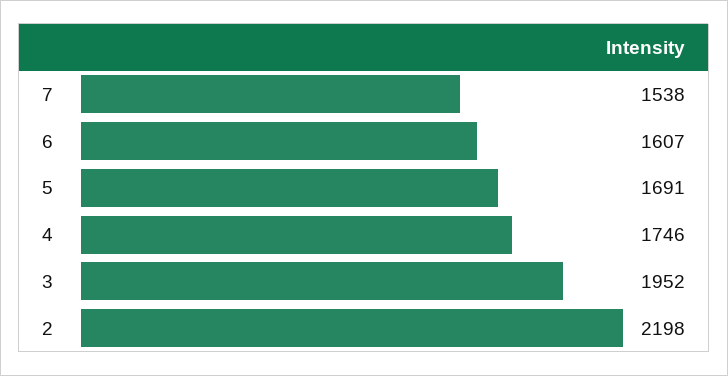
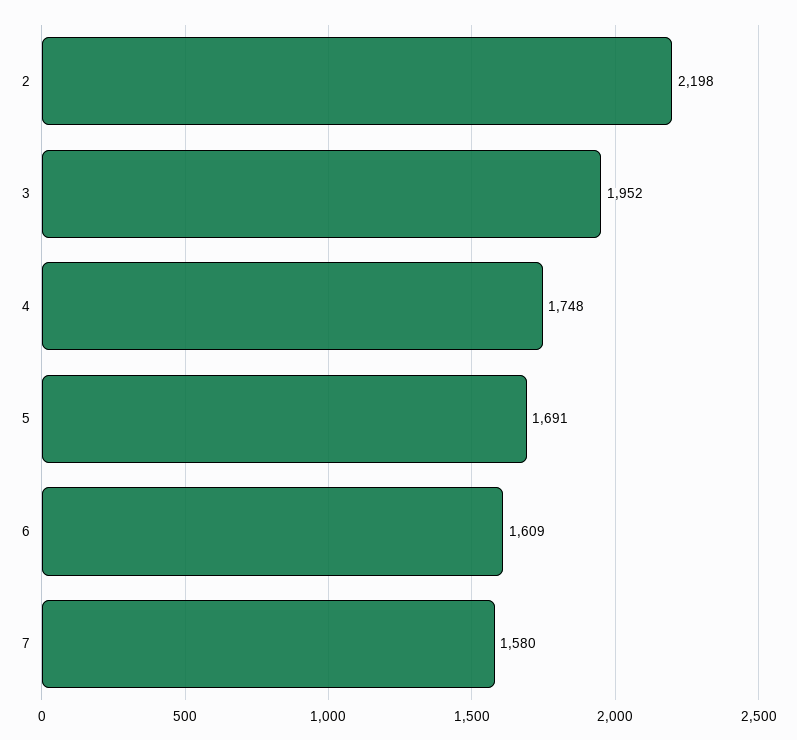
  {
-   "7": 1538,
+   "7": 1580,
-   "6": 1607,
+   "6": 1609,
    "5": 1691,
-   "4": 1746,
+   "4": 1748,
    "3": 1952,
    "2": 2198
  }

